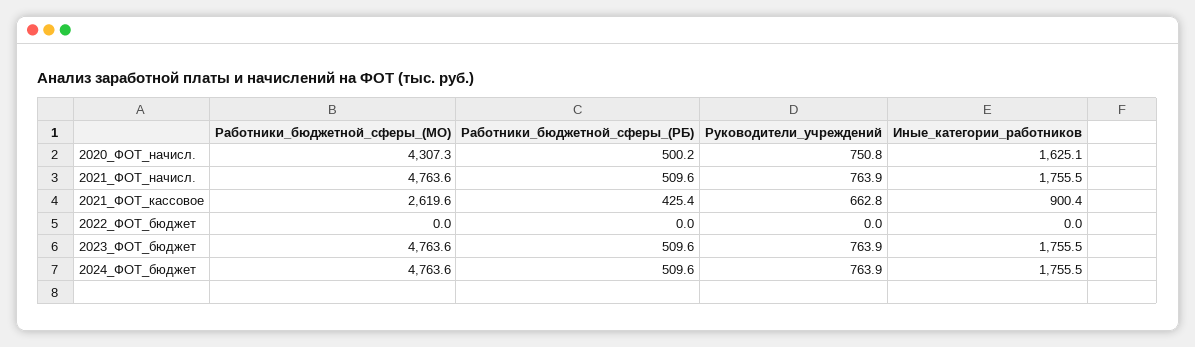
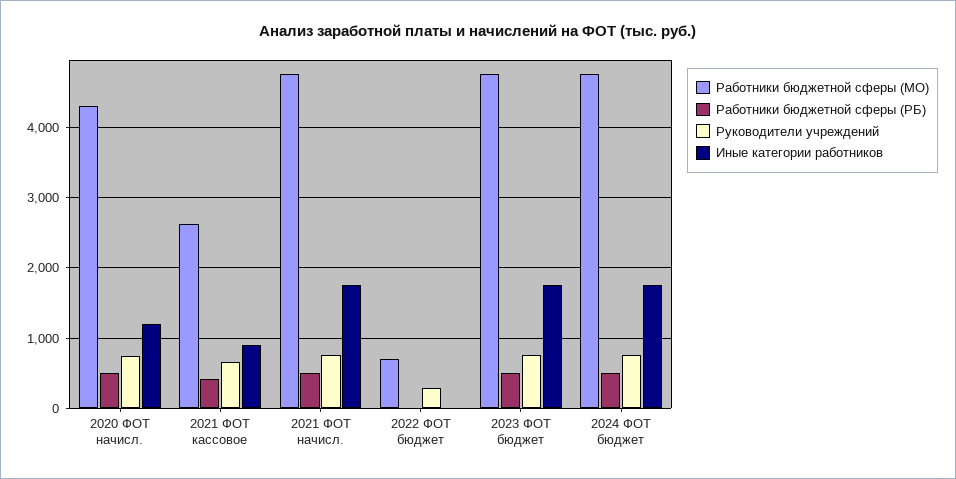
  {
    "Работники_бюджетной_сферы_(МО)": {
      "2020_ФОТ_начисл.": 4307.3,
      "2021_ФОТ_начисл.": 4763.6,
      "2021_ФОТ_кассовое": 2619.6,
-     "2022_ФОТ_бюджет": 0,
+     "2022_ФОТ_бюджет": 700,
      "2023_ФОТ_бюджет": 4763.6,
      "2024_ФОТ_бюджет": 4763.6
    },
    "Работники_бюджетной_сферы_(РБ)": {
      "2020_ФОТ_начисл.": 500.2,
      "2021_ФОТ_начисл.": 509.6,
      "2021_ФОТ_кассовое": 425.4,
      "2022_ФОТ_бюджет": 0,
      "2023_ФОТ_бюджет": 509.6,
      "2024_ФОТ_бюджет": 509.6
    },
    "Руководители_учреждений": {
      "2020_ФОТ_начисл.": 750.8,
      "2021_ФОТ_начисл.": 763.9,
      "2021_ФОТ_кассовое": 662.8,
-     "2022_ФОТ_бюджет": 0,
+     "2022_ФОТ_бюджет": 300,
      "2023_ФОТ_бюджет": 763.9,
      "2024_ФОТ_бюджет": 763.9
    },
    "Иные_категории_работников": {
-     "2020_ФОТ_начисл.": 1625.1,
+     "2020_ФОТ_начисл.": 1200,
      "2021_ФОТ_начисл.": 1755.5,
      "2021_ФОТ_кассовое": 900.4,
      "2022_ФОТ_бюджет": 0,
      "2023_ФОТ_бюджет": 1755.5,
      "2024_ФОТ_бюджет": 1755.5
    }
  }

